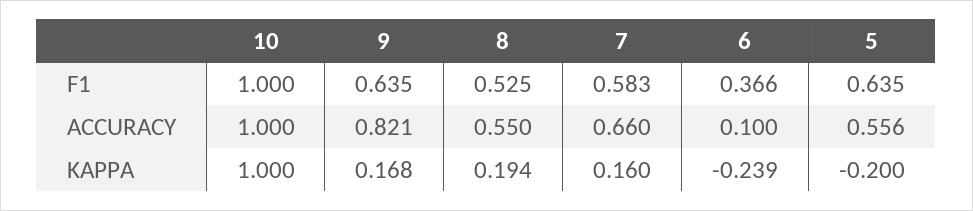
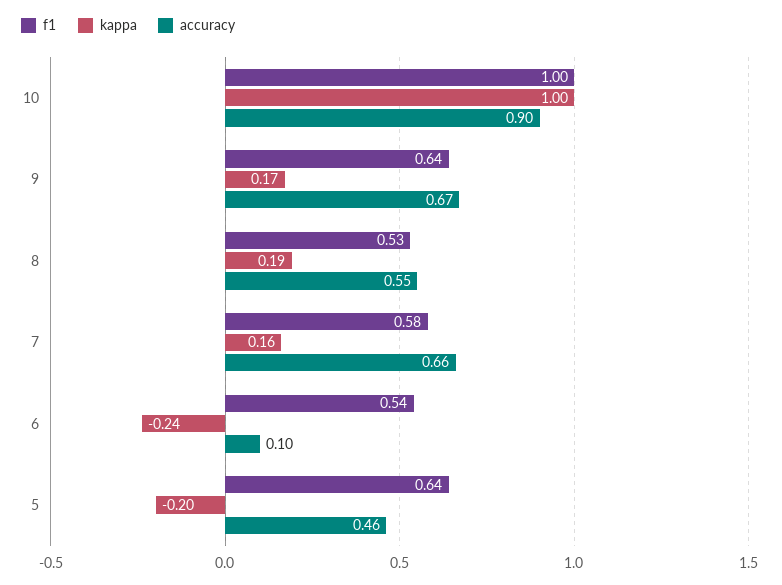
  {
    "F1": {
      "10": 1,
      "9": 0.635,
      "8": 0.525,
      "7": 0.583,
-     "6": 0.366,
+     "6": 0.54,
      "5": 0.635
    },
    "ACCURACY": {
-     "10": 1,
+     "10": 0.9,
-     "9": 0.821,
+     "9": 0.67,
      "8": 0.55,
      "7": 0.66,
      "6": 0.1,
-     "5": 0.556
+     "5": 0.46
    },
    "KAPPA": {
      "10": 1,
      "9": 0.168,
      "8": 0.194,
      "7": 0.16,
      "6": -0.239,
      "5": -0.2
    }
  }

